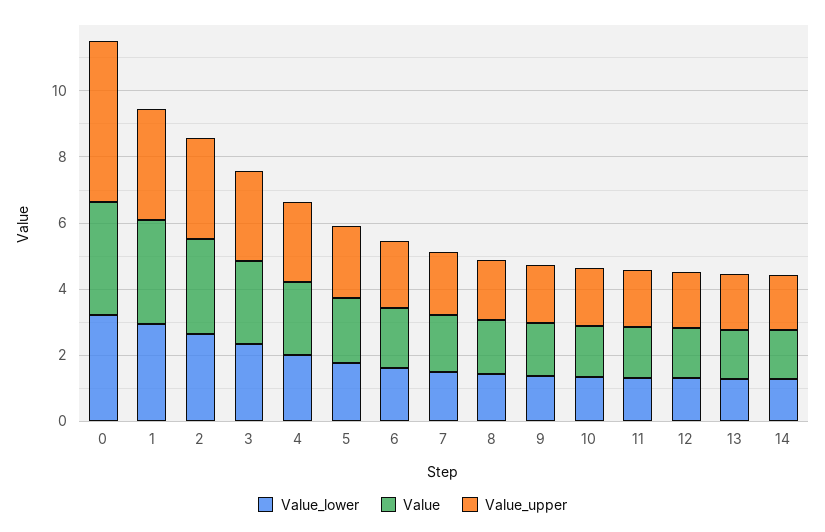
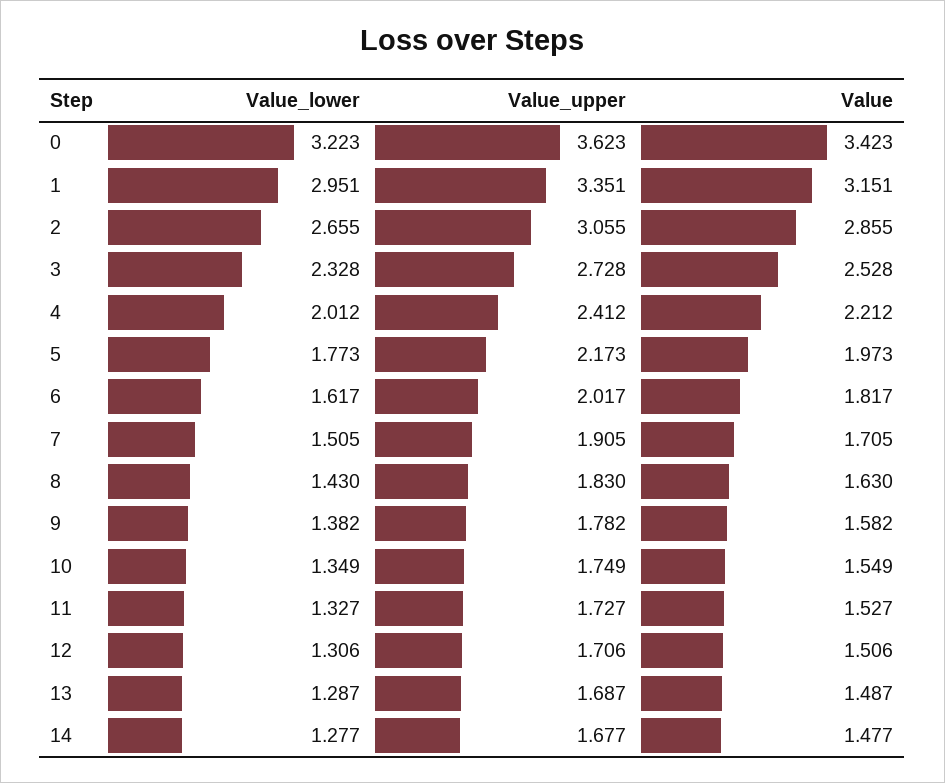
  {
    "Value_lower": {
      "0": 3.223,
      "1": 2.951,
      "2": 2.655,
      "3": 2.328,
      "4": 2.012,
      "5": 1.773,
      "6": 1.617,
      "7": 1.505,
      "8": 1.43,
      "9": 1.382,
      "10": 1.349,
      "11": 1.327,
      "12": 1.306,
      "13": 1.287,
      "14": 1.277
    },
    "Value": {
      "0": 3.423,
      "1": 3.151,
      "2": 2.855,
      "3": 2.528,
      "4": 2.212,
      "5": 1.973,
      "6": 1.817,
      "7": 1.705,
      "8": 1.63,
      "9": 1.582,
      "10": 1.549,
      "11": 1.527,
      "12": 1.506,
      "13": 1.487,
      "14": 1.477
    },
    "Value_upper": {
-     "0": 5,
+     "0": 3.623,
      "1": 3.351,
      "2": 3.055,
      "3": 2.728,
      "4": 2.412,
      "5": 2.173,
      "6": 2.017,
      "7": 1.905,
      "8": 1.83,
      "9": 1.782,
      "10": 1.749,
      "11": 1.727,
      "12": 1.706,
      "13": 1.687,
      "14": 1.677
    }
  }

